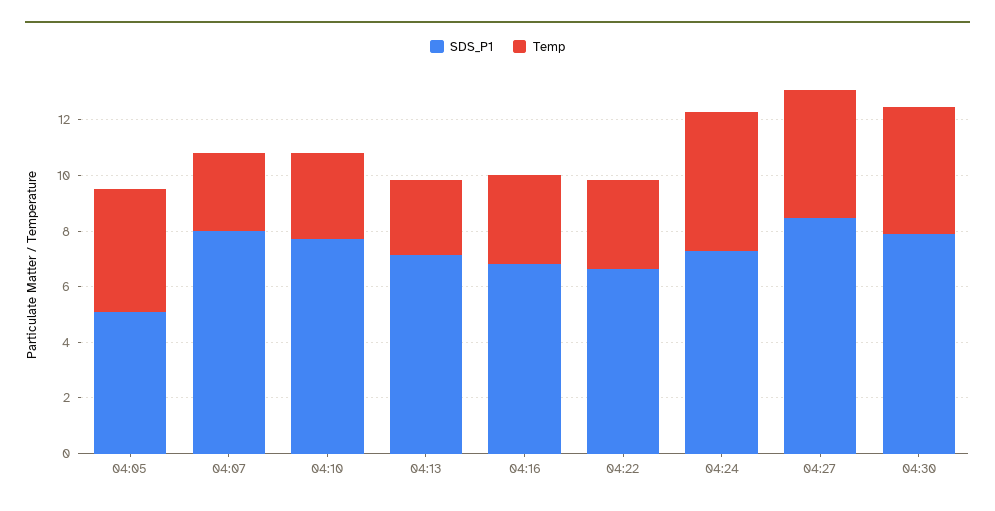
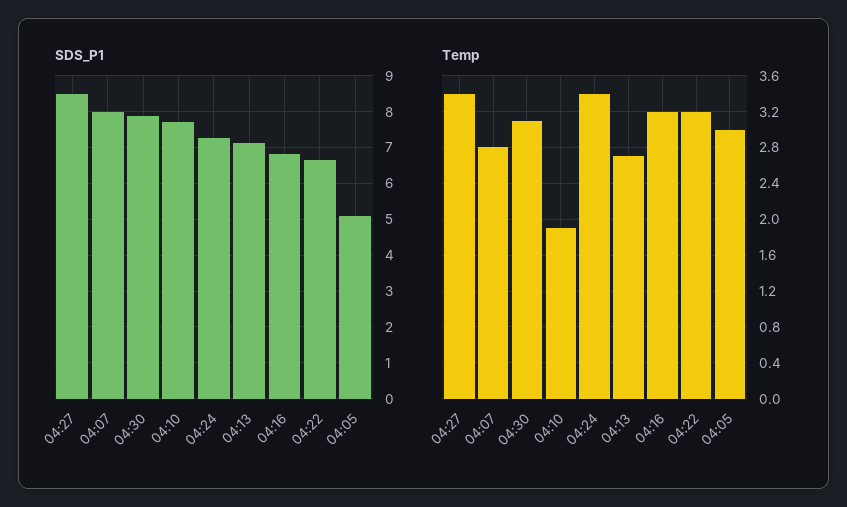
  {
    "SDS_P1": {
      "04:05": 5.2,
      "04:07": 8,
      "04:10": 7.8,
      "04:13": 7.2,
      "04:16": 6.8,
      "04:22": 6.6,
      "04:24": 7.2,
      "04:27": 8.4,
      "04:30": 7.8
    },
    "Temp": {
-     "04:05": 4.5,
+     "04:05": 3,
      "04:07": 2.8,
-     "04:10": 3,
+     "04:10": 1.9,
      "04:13": 2.7,
      "04:16": 3.2,
      "04:22": 3.2,
-     "04:24": 5,
+     "04:24": 3.4,
-     "04:27": 4.5,
+     "04:27": 3.4,
-     "04:30": 4.5
+     "04:30": 3.1
    }
  }

